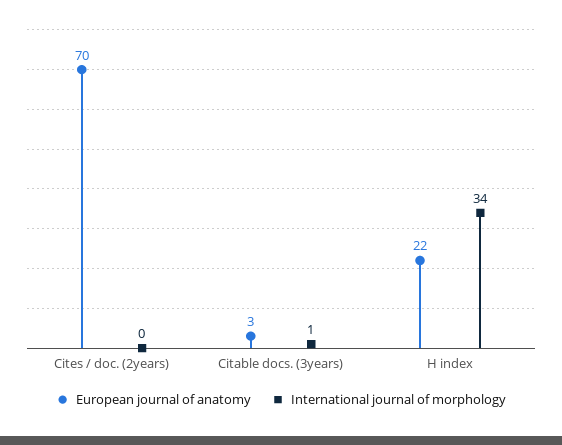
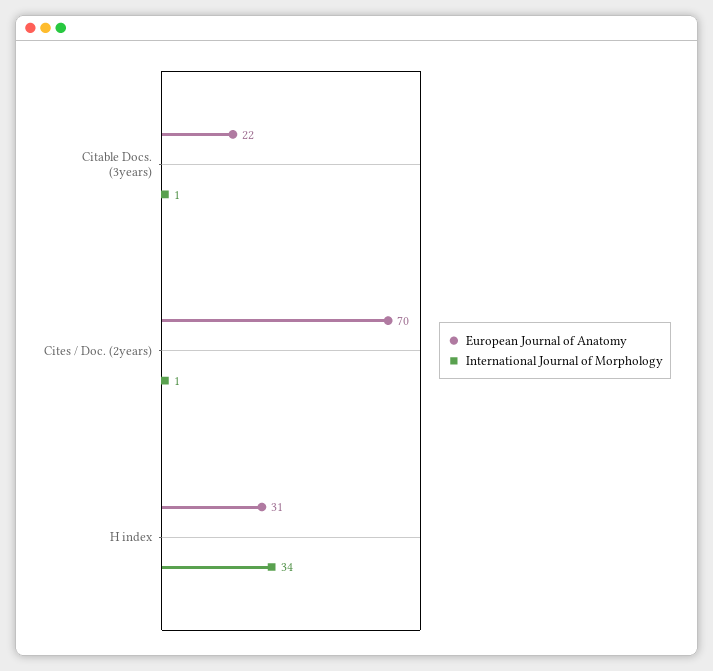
  {
    "European journal of anatomy": {
      "Cites / doc. (2years)": 70,
-     "Citable docs. (3years)": 3,
+     "Citable docs. (3years)": 22,
-     "H index": 22
+     "H index": 31
    },
    "International journal of morphology": {
-     "Cites / doc. (2years)": 0,
+     "Cites / doc. (2years)": 1,
      "Citable docs. (3years)": 1,
      "H index": 34
    }
  }

